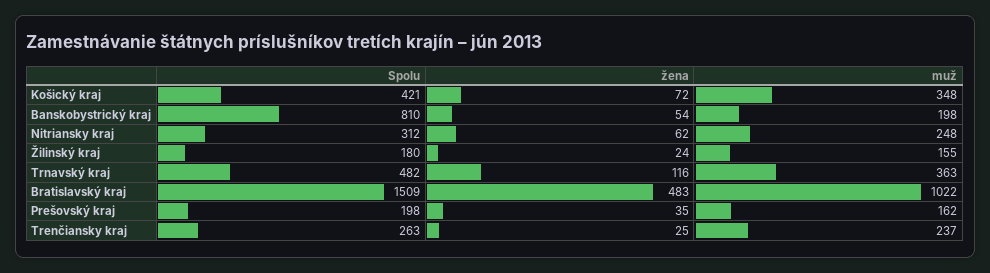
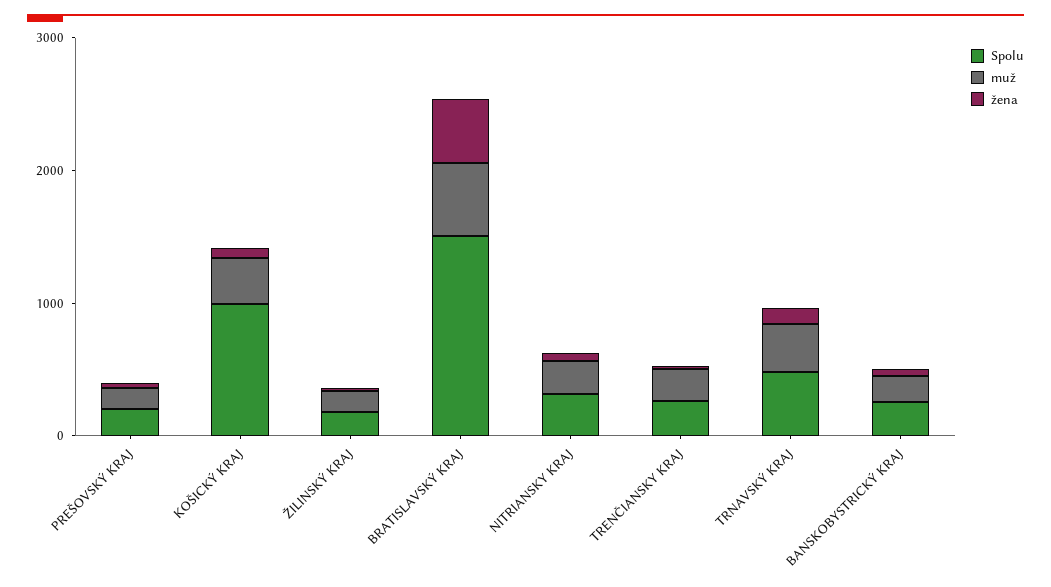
  {
    "Spolu": {
-     "Košický kraj": 421,
+     "Košický kraj": 1000,
-     "Banskobystrický kraj": 810,
+     "Banskobystrický kraj": 200,
      "Nitriansky kraj": 312,
      "Žilinský kraj": 180,
      "Trnavský kraj": 482,
      "Bratislavský kraj": 1509,
      "Prešovský kraj": 198,
      "Trenčiansky kraj": 263
    },
    "žena": {
      "Košický kraj": 72,
      "Banskobystrický kraj": 54,
      "Nitriansky kraj": 62,
      "Žilinský kraj": 24,
      "Trnavský kraj": 116,
      "Bratislavský kraj": 483,
      "Prešovský kraj": 35,
      "Trenčiansky kraj": 25
    },
    "muž": {
      "Košický kraj": 348,
      "Banskobystrický kraj": 198,
      "Nitriansky kraj": 248,
      "Žilinský kraj": 155,
      "Trnavský kraj": 363,
-     "Bratislavský kraj": 1022,
+     "Bratislavský kraj": 600,
      "Prešovský kraj": 162,
      "Trenčiansky kraj": 237
    }
  }

